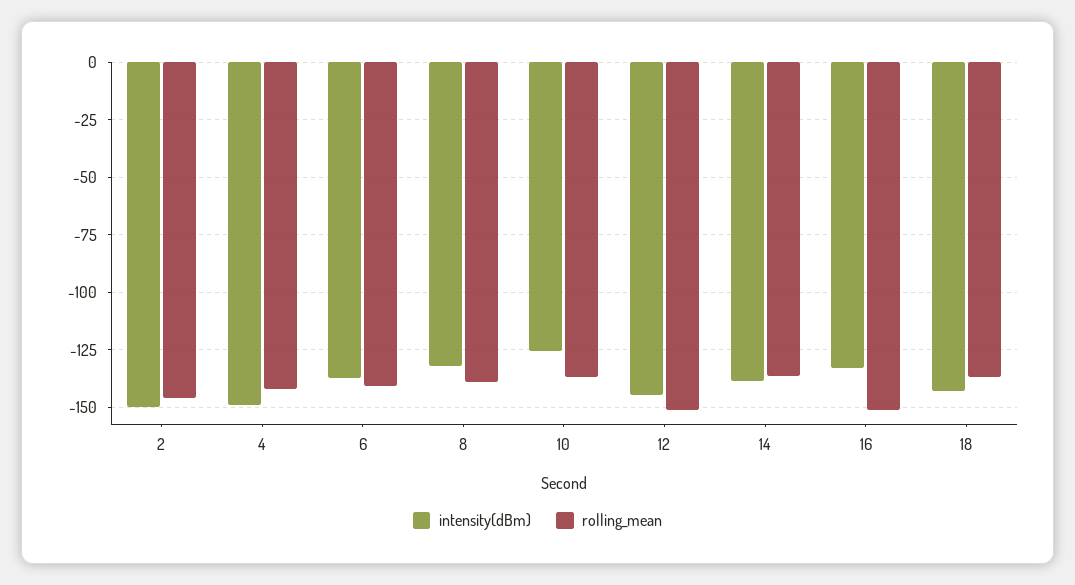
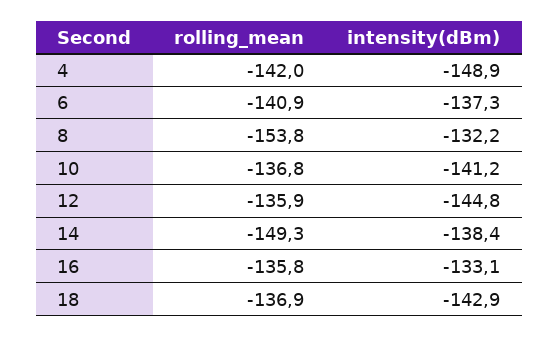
  {
    "intensity(dBm)": {
-     "2": -150,
      "4": -148.9,
      "6": -137.3,
      "8": -132.2,
-     "10": -125,
+     "10": -141.2,
      "12": -144.8,
      "14": -138.4,
      "16": -133.1,
      "18": -142.9
    },
    "rolling_mean": {
-     "2": -145,
      "4": -142,
      "6": -140.9,
-     "8": -140,
+     "8": -153.8,
      "10": -136.8,
-     "12": -150,
+     "12": -135.9,
-     "14": -135,
+     "14": -149.3,
-     "16": -150,
+     "16": -135.8,
      "18": -136.9
    }
  }

